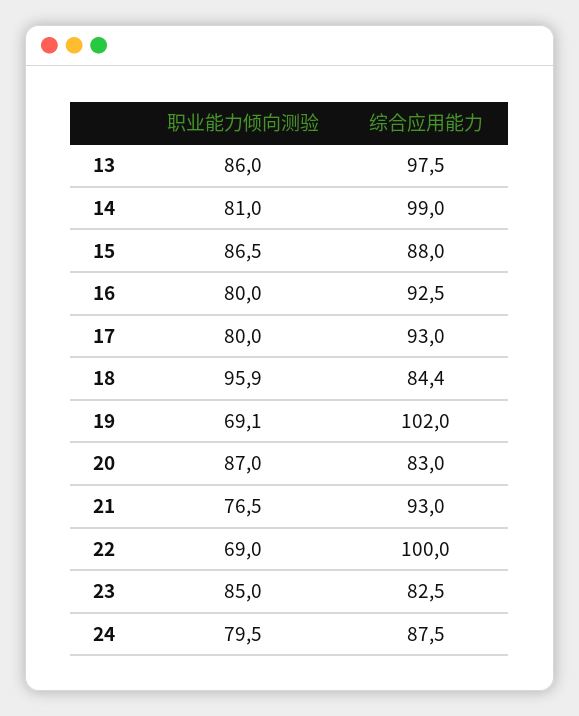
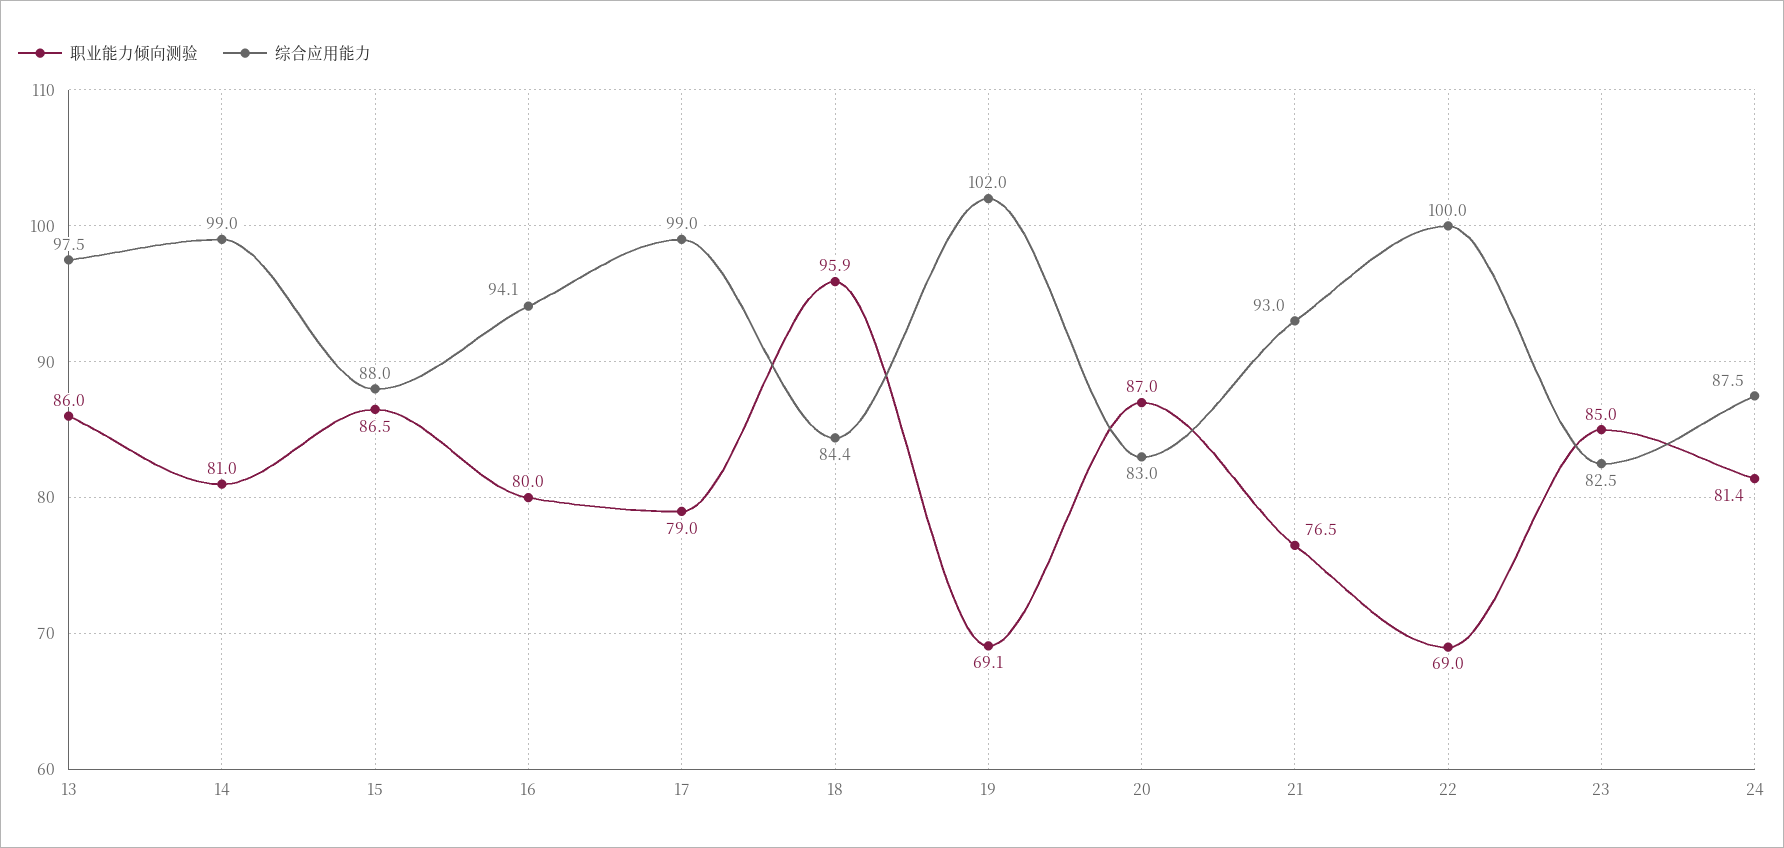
  {
    "职业能力倾向测验": {
      "13": 86,
      "14": 81,
      "15": 86.5,
      "16": 80,
-     "17": 80,
+     "17": 79,
      "18": 95.9,
      "19": 69.1,
      "20": 87,
      "21": 76.5,
      "22": 69,
      "23": 85,
-     "24": 79.5
+     "24": 81.4
    },
    "综合应用能力": {
      "13": 97.5,
      "14": 99,
      "15": 88,
-     "16": 92.5,
+     "16": 94.1,
-     "17": 93,
+     "17": 99,
      "18": 84.4,
      "19": 102,
      "20": 83,
      "21": 93,
      "22": 100,
      "23": 82.5,
      "24": 87.5
    }
  }

